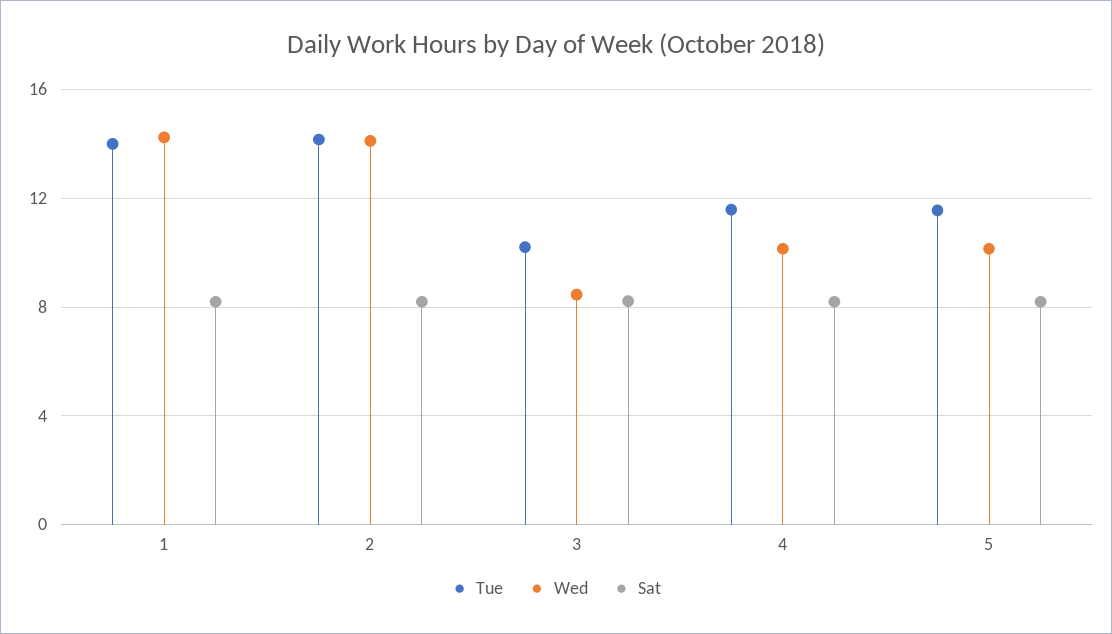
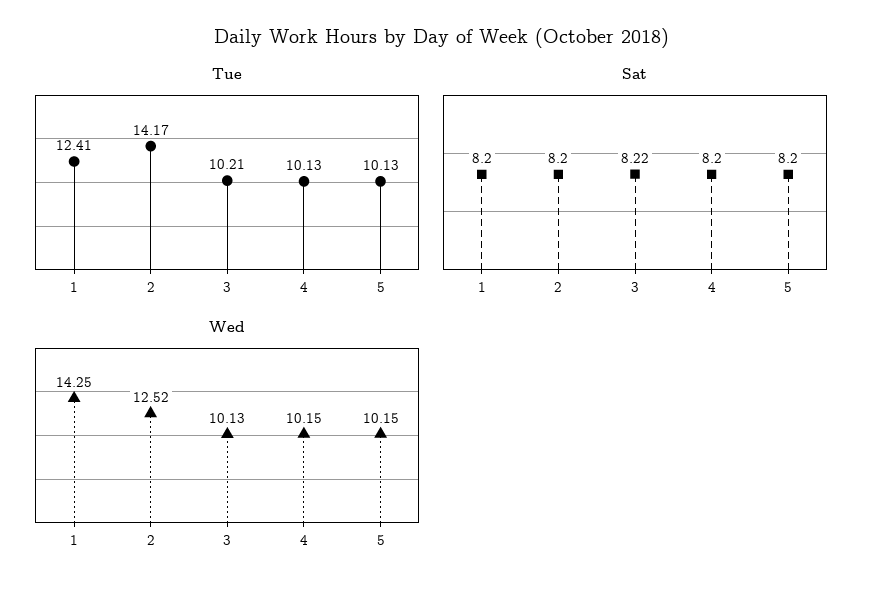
  {
    "Tue": {
-     "1": 14,
+     "1": 12.41,
      "2": 14.17,
      "3": 10.21,
-     "4": 11.5,
+     "4": 10.13,
-     "5": 11.5
+     "5": 10.13
    },
    "Wed": {
      "1": 14.25,
-     "2": 14,
+     "2": 12.52,
-     "3": 8.5,
+     "3": 10.13,
      "4": 10.15,
      "5": 10.15
    },
    "Sat": {
      "1": 8.2,
      "2": 8.2,
      "3": 8.22,
      "4": 8.2,
      "5": 8.2
    }
  }

